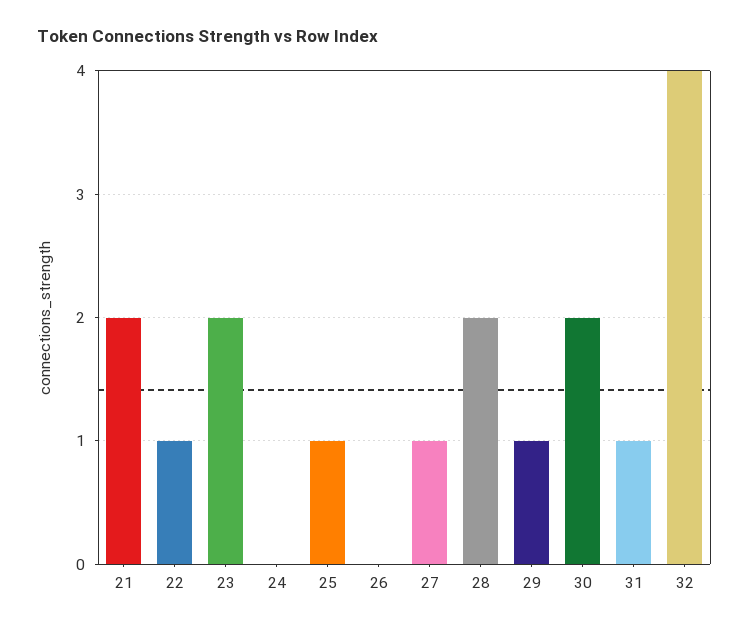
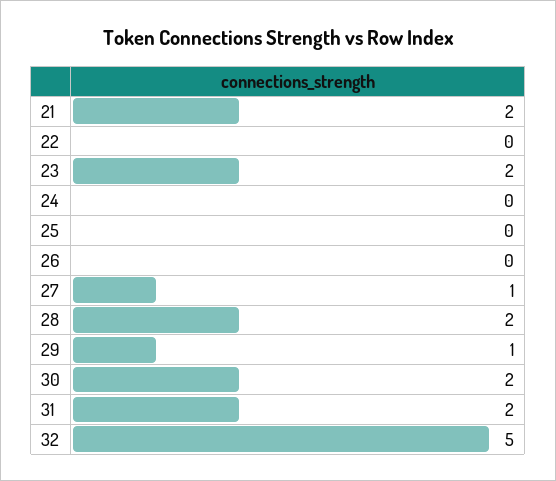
  {
    "21": 2,
-   "22": 1,
+   "22": 0,
    "23": 2,
    "24": 0,
-   "25": 1,
+   "25": 0,
    "26": 0,
    "27": 1,
    "28": 2,
    "29": 1,
    "30": 2,
-   "31": 1,
+   "31": 2,
-   "32": 4
+   "32": 5
  }

